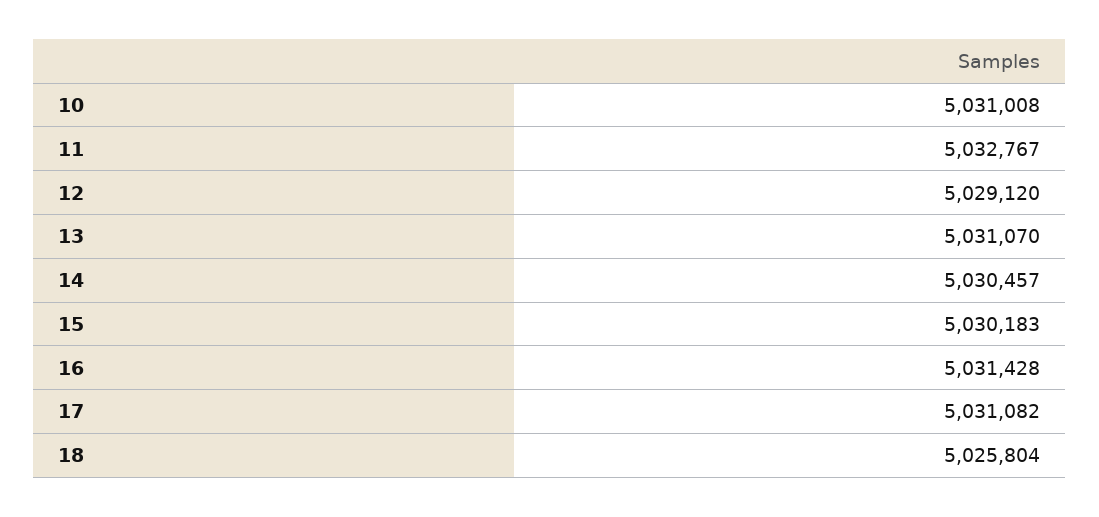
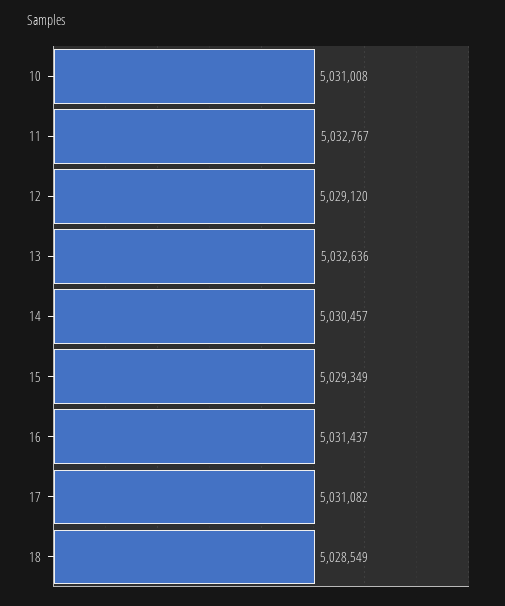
  {
    "10": 5031008,
    "11": 5032767,
    "12": 5029120,
-   "13": 5031070,
+   "13": 5032636,
    "14": 5030457,
-   "15": 5030183,
+   "15": 5029349,
-   "16": 5031428,
+   "16": 5031437,
    "17": 5031082,
-   "18": 5025804
+   "18": 5028549
  }

